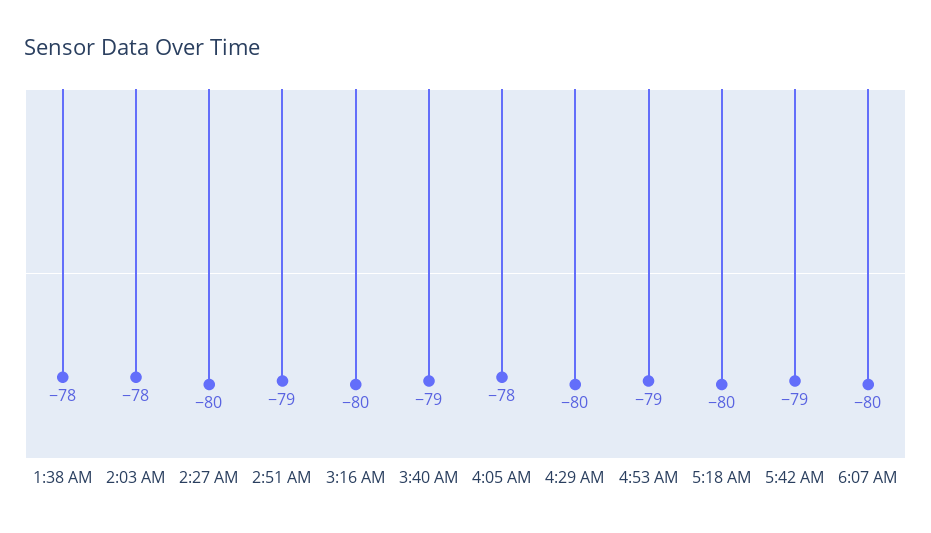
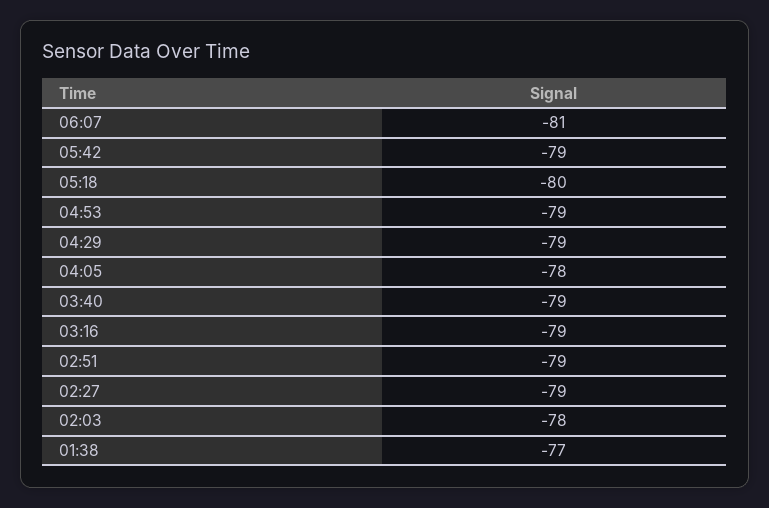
  {
-   "1:38 AM": -78,
+   "1:38 AM": -77,
    "2:03 AM": -78,
-   "2:27 AM": -80,
+   "2:27 AM": -79,
    "2:51 AM": -79,
-   "3:16 AM": -80,
+   "3:16 AM": -79,
    "3:40 AM": -79,
    "4:05 AM": -78,
-   "4:29 AM": -80,
+   "4:29 AM": -79,
    "4:53 AM": -79,
    "5:18 AM": -80,
    "5:42 AM": -79,
-   "6:07 AM": -80
+   "6:07 AM": -81
  }

